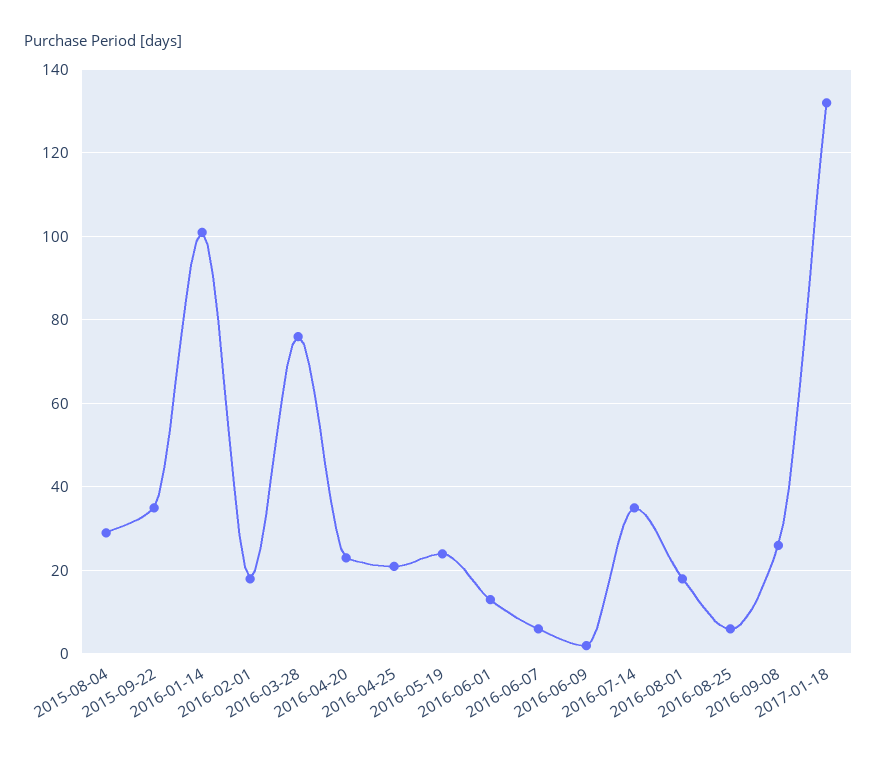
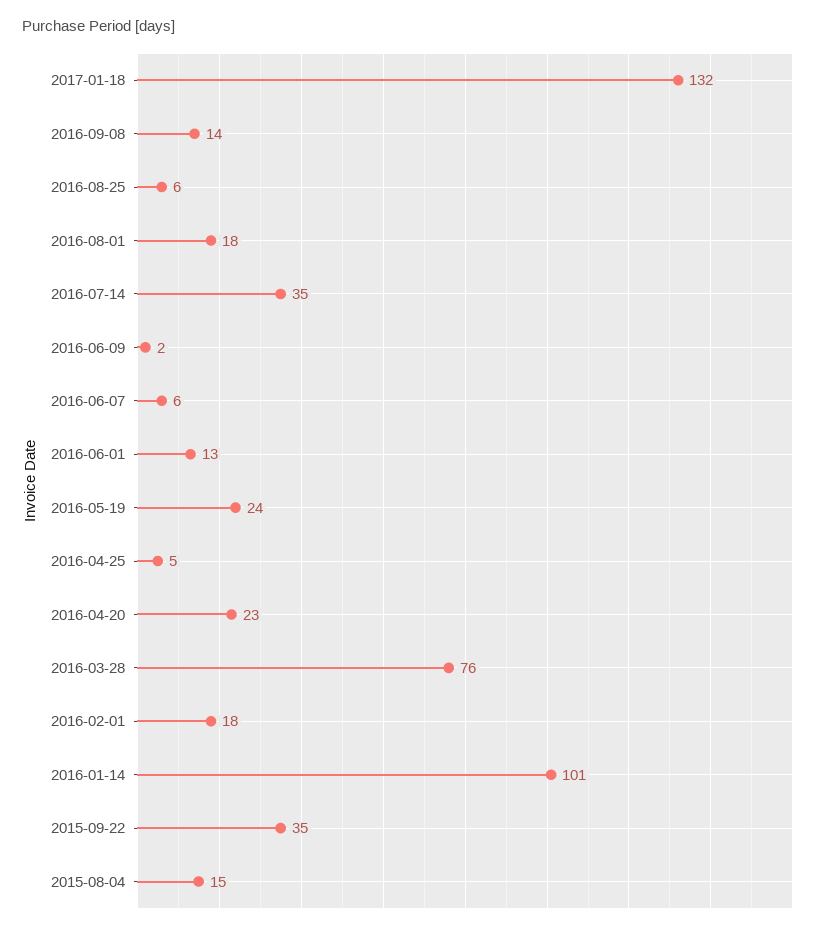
  {
-   "2015-08-04": 30,
+   "2015-08-04": 15,
    "2015-09-22": 35,
    "2016-01-14": 101,
    "2016-02-01": 18,
    "2016-03-28": 76,
    "2016-04-20": 23,
-   "2016-04-25": 20,
+   "2016-04-25": 5,
    "2016-05-19": 24,
    "2016-06-01": 13,
    "2016-06-07": 6,
    "2016-06-09": 2,
    "2016-07-14": 35,
    "2016-08-01": 18,
    "2016-08-25": 6,
-   "2016-09-08": 25,
+   "2016-09-08": 14,
    "2017-01-18": 132
  }

